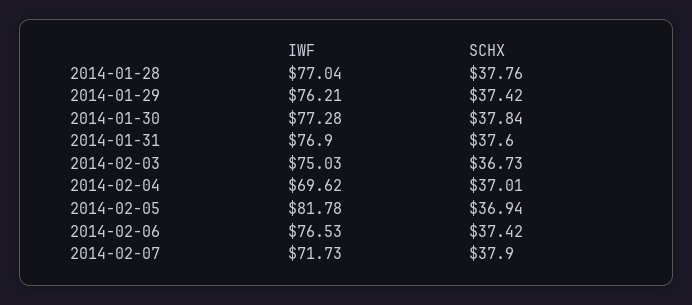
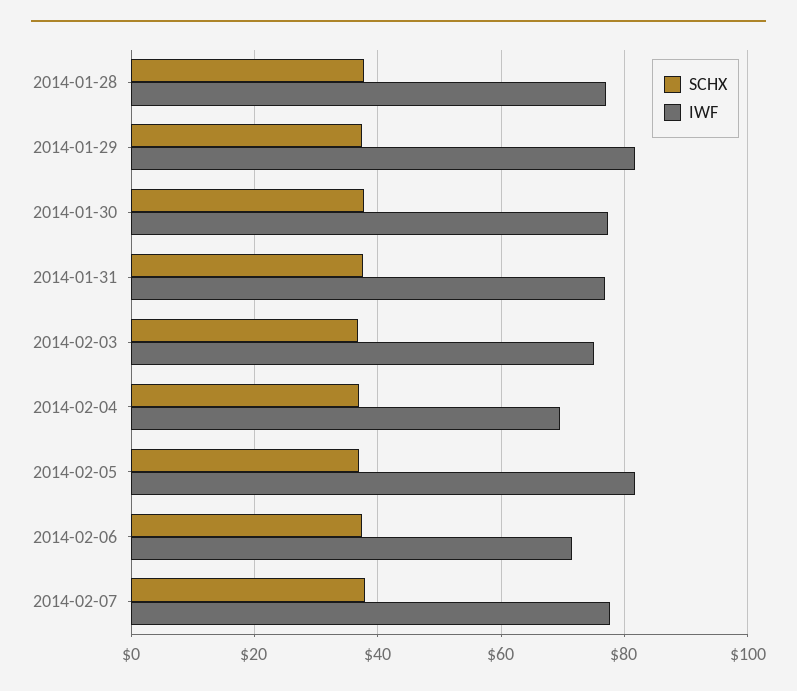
  {
    "IWF": {
      "2014-01-28": 77.04,
-     "2014-01-29": 76.21,
+     "2014-01-29": 82,
      "2014-01-30": 77.28,
      "2014-01-31": 76.9,
      "2014-02-03": 75.03,
      "2014-02-04": 69.62,
      "2014-02-05": 81.78,
-     "2014-02-06": 76.53,
+     "2014-02-06": 72,
-     "2014-02-07": 71.73
+     "2014-02-07": 78
    },
    "SCHX": {
      "2014-01-28": 37.76,
      "2014-01-29": 37.42,
      "2014-01-30": 37.84,
      "2014-01-31": 37.6,
      "2014-02-03": 36.73,
      "2014-02-04": 37.01,
      "2014-02-05": 36.94,
      "2014-02-06": 37.42,
      "2014-02-07": 37.9
    }
  }

